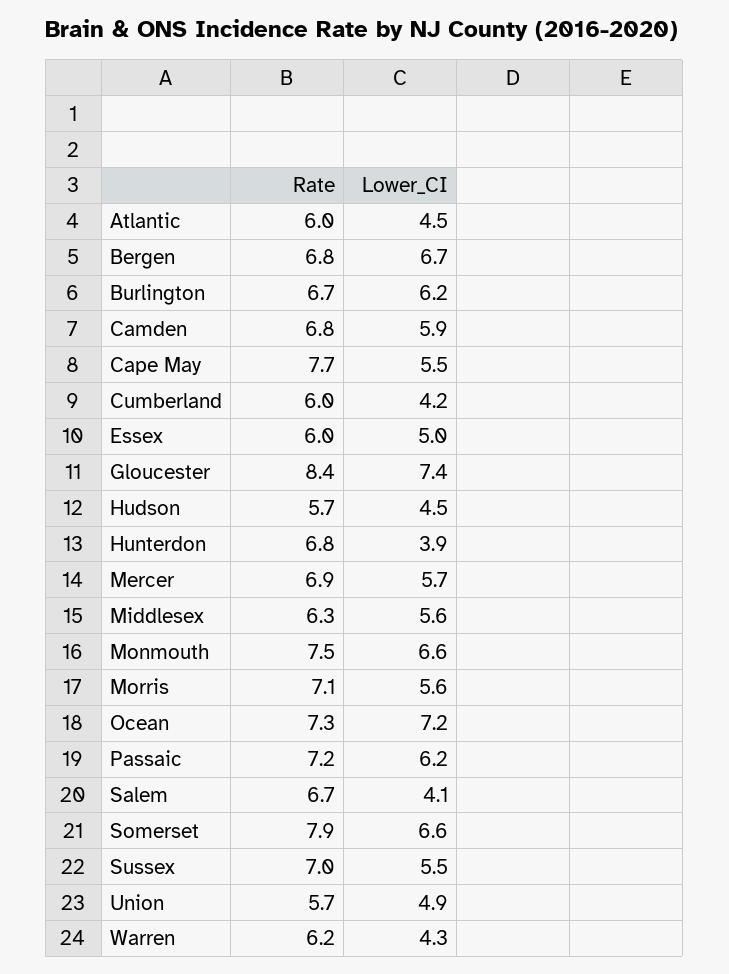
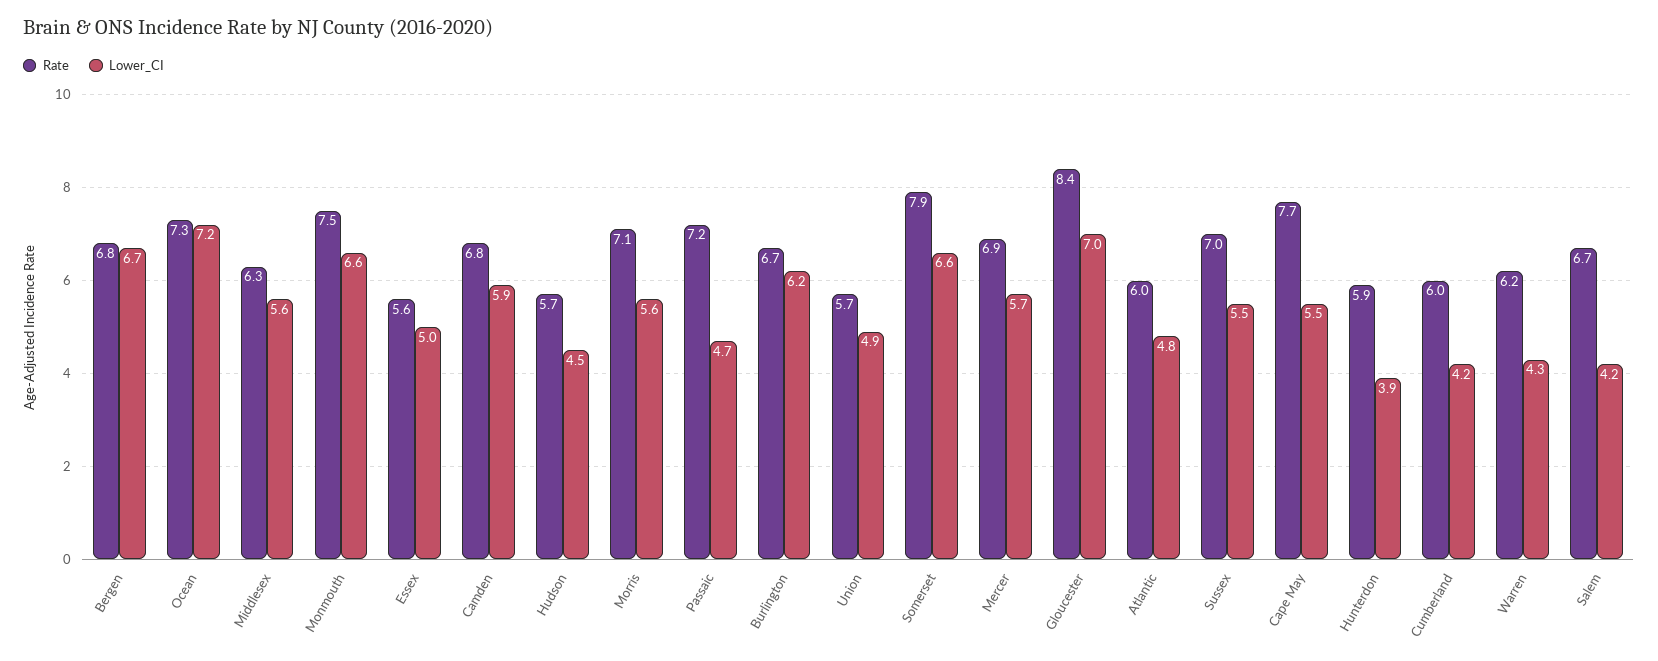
  {
    "Rate": {
      "Atlantic": 6,
      "Bergen": 6.8,
      "Burlington": 6.7,
      "Camden": 6.8,
      "Cape May": 7.7,
      "Cumberland": 6,
-     "Essex": 6,
+     "Essex": 5.6,
      "Gloucester": 8.4,
      "Hudson": 5.7,
-     "Hunterdon": 6.8,
+     "Hunterdon": 5.9,
      "Mercer": 6.9,
      "Middlesex": 6.3,
      "Monmouth": 7.5,
      "Morris": 7.1,
      "Ocean": 7.3,
      "Passaic": 7.2,
      "Salem": 6.7,
      "Somerset": 7.9,
      "Sussex": 7,
      "Union": 5.7,
      "Warren": 6.2
    },
    "Lower_CI": {
-     "Atlantic": 4.5,
+     "Atlantic": 4.8,
      "Bergen": 6.7,
      "Burlington": 6.2,
      "Camden": 5.9,
      "Cape May": 5.5,
      "Cumberland": 4.2,
      "Essex": 5,
-     "Gloucester": 7.4,
+     "Gloucester": 7,
      "Hudson": 4.5,
      "Hunterdon": 3.9,
      "Mercer": 5.7,
      "Middlesex": 5.6,
      "Monmouth": 6.6,
      "Morris": 5.6,
      "Ocean": 7.2,
-     "Passaic": 6.2,
+     "Passaic": 4.7,
-     "Salem": 4.1,
+     "Salem": 4.2,
      "Somerset": 6.6,
      "Sussex": 5.5,
      "Union": 4.9,
      "Warren": 4.3
    }
  }

